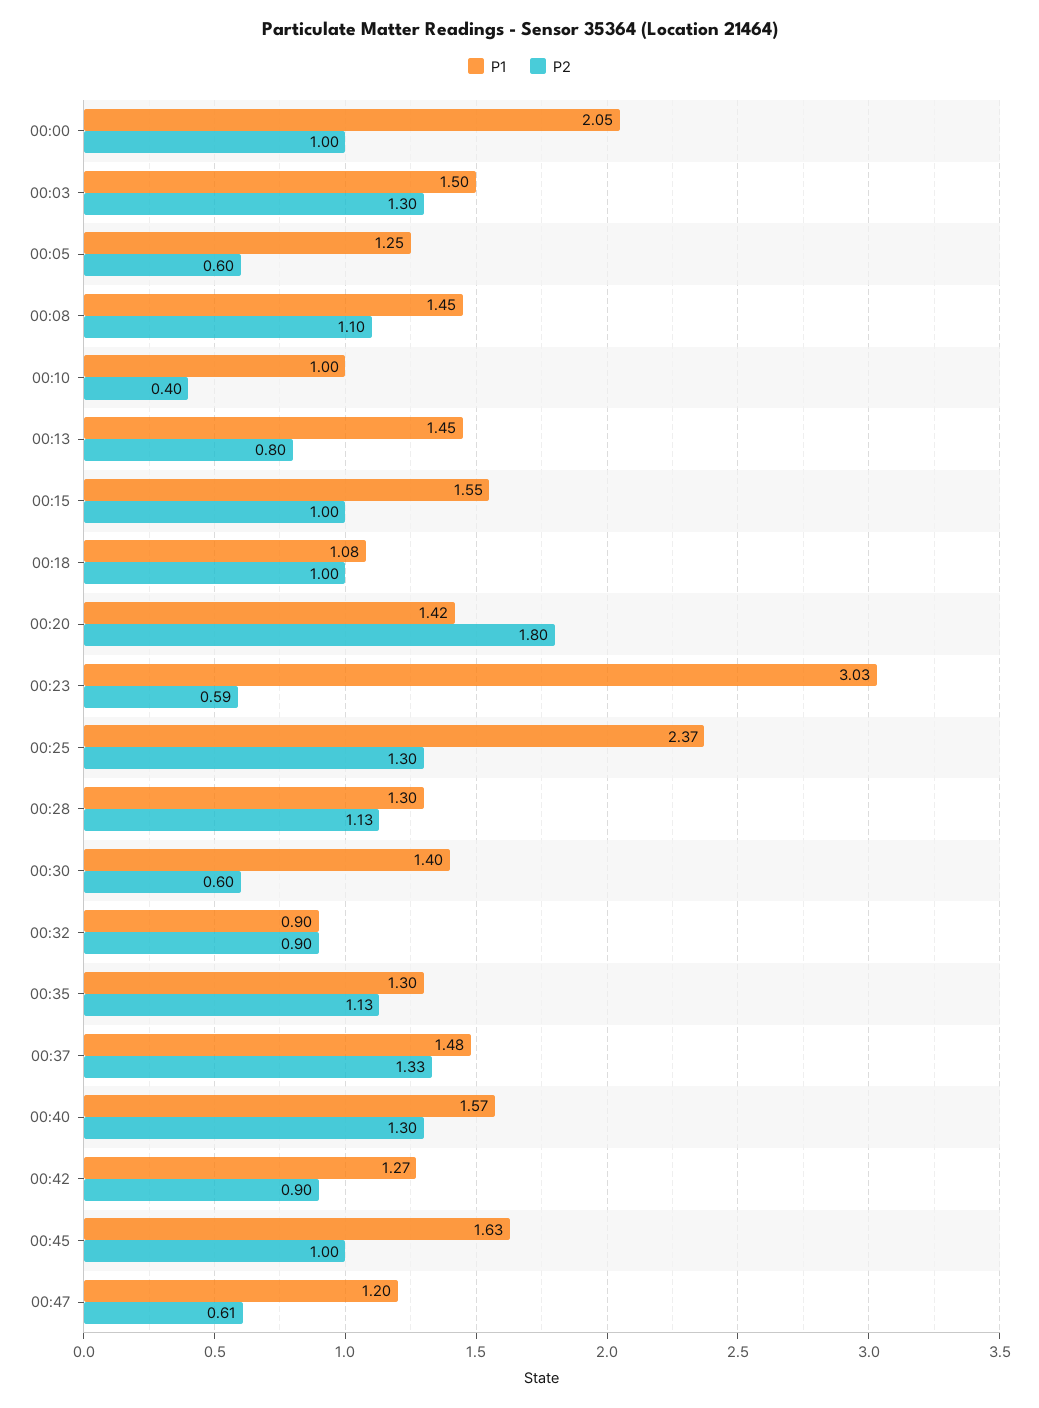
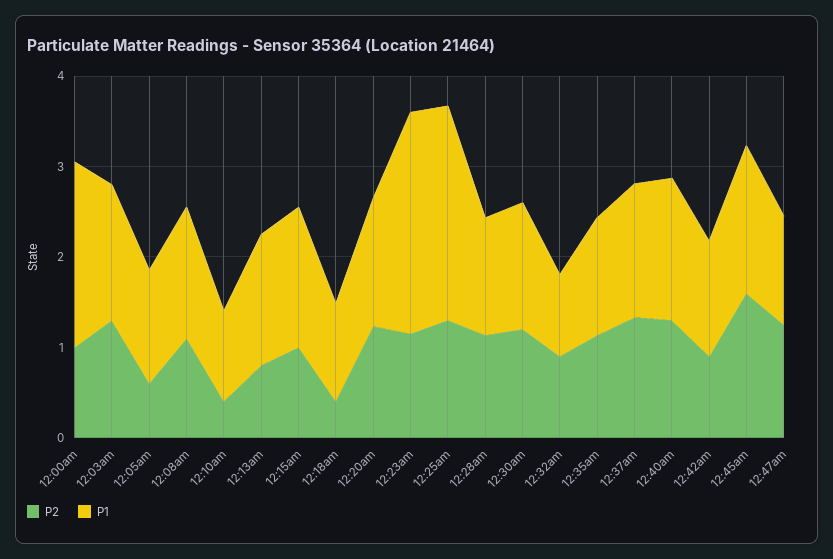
  {
    "P1": {
      "00:00": 2.05,
      "00:03": 1.5,
      "00:05": 1.25,
      "00:08": 1.45,
      "00:10": 1,
      "00:13": 1.45,
      "00:15": 1.55,
      "00:18": 1.08,
      "00:20": 1.42,
-     "00:23": 3.03,
+     "00:23": 2.4,
      "00:25": 2.37,
      "00:28": 1.3,
      "00:30": 1.4,
      "00:32": 0.9,
      "00:35": 1.3,
      "00:37": 1.48,
      "00:40": 1.57,
      "00:42": 1.27,
      "00:45": 1.63,
      "00:47": 1.2
    },
    "P2": {
      "00:00": 1,
      "00:03": 1.3,
      "00:05": 0.6,
      "00:08": 1.1,
      "00:10": 0.4,
      "00:13": 0.8,
      "00:15": 1,
-     "00:18": 1,
+     "00:18": 0.4,
-     "00:20": 1.8,
+     "00:20": 1.2,
-     "00:23": 0.59,
+     "00:23": 1.2,
      "00:25": 1.3,
      "00:28": 1.13,
-     "00:30": 0.6,
+     "00:30": 1.2,
      "00:32": 0.9,
      "00:35": 1.13,
      "00:37": 1.33,
      "00:40": 1.3,
      "00:42": 0.9,
-     "00:45": 1,
+     "00:45": 1.6,
-     "00:47": 0.61
+     "00:47": 1.2
    }
  }

